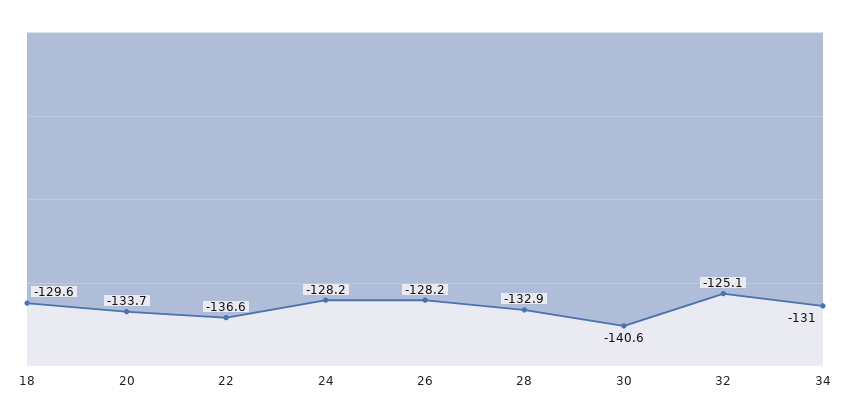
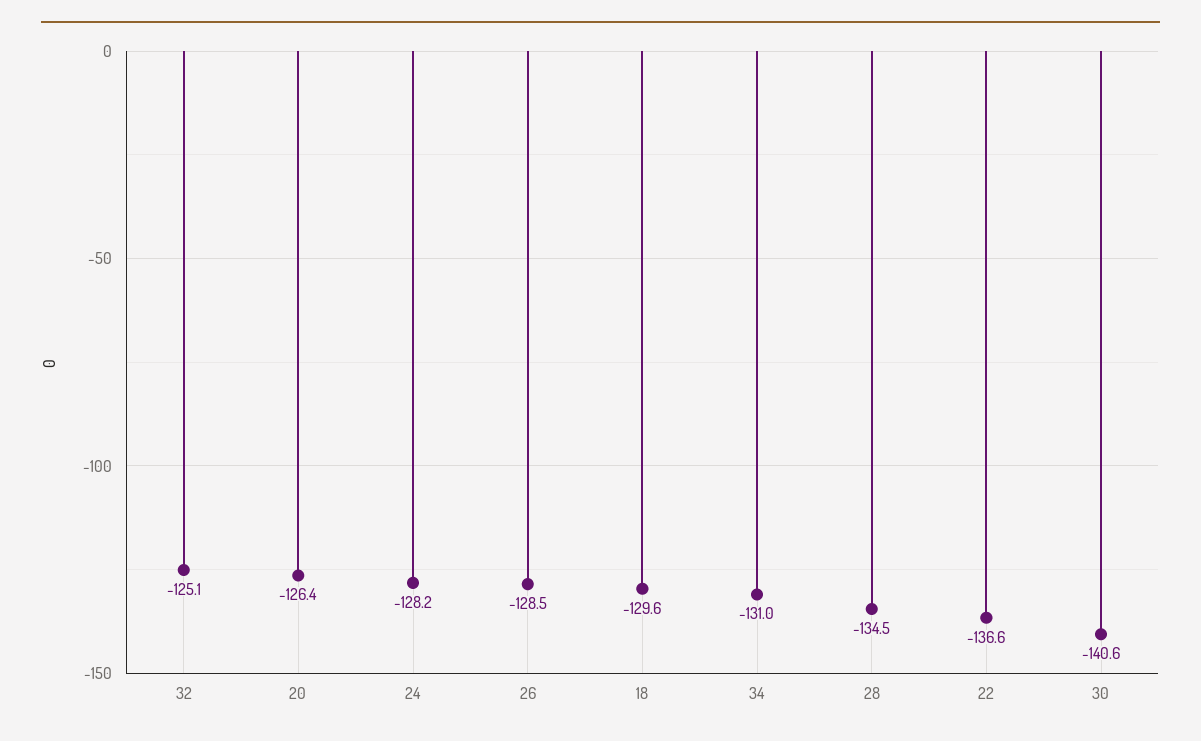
  {
    "18": -129.6,
-   "20": -133.7,
+   "20": -126.4,
    "22": -136.6,
    "24": -128.2,
-   "26": -128.2,
+   "26": -128.5,
-   "28": -132.9,
+   "28": -134.5,
    "30": -140.6,
    "32": -125.1,
    "34": -131
  }

